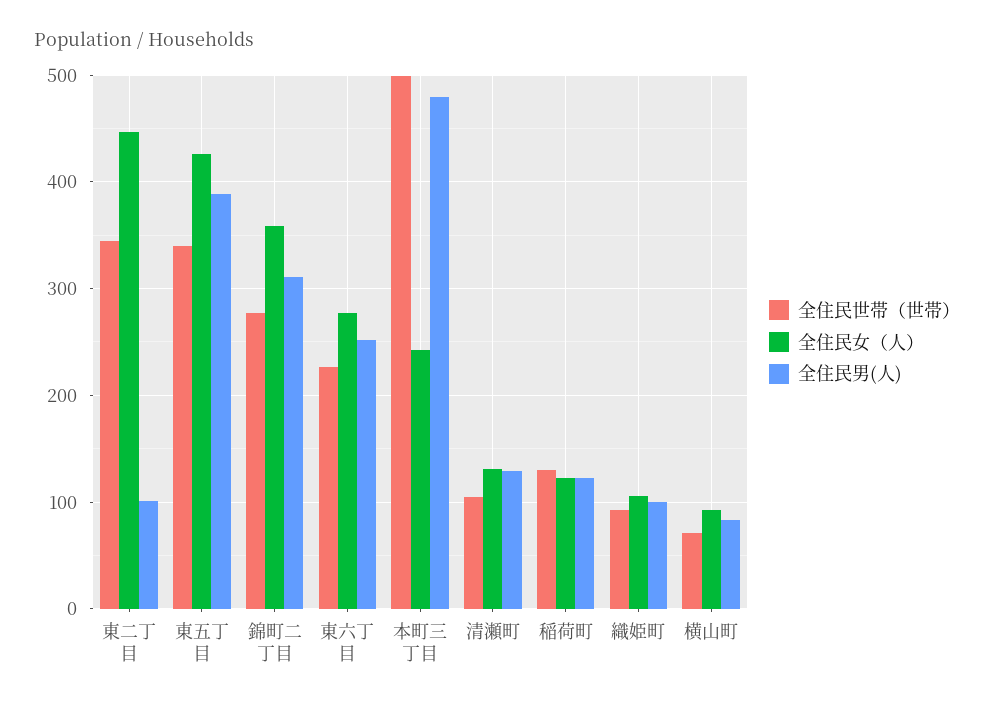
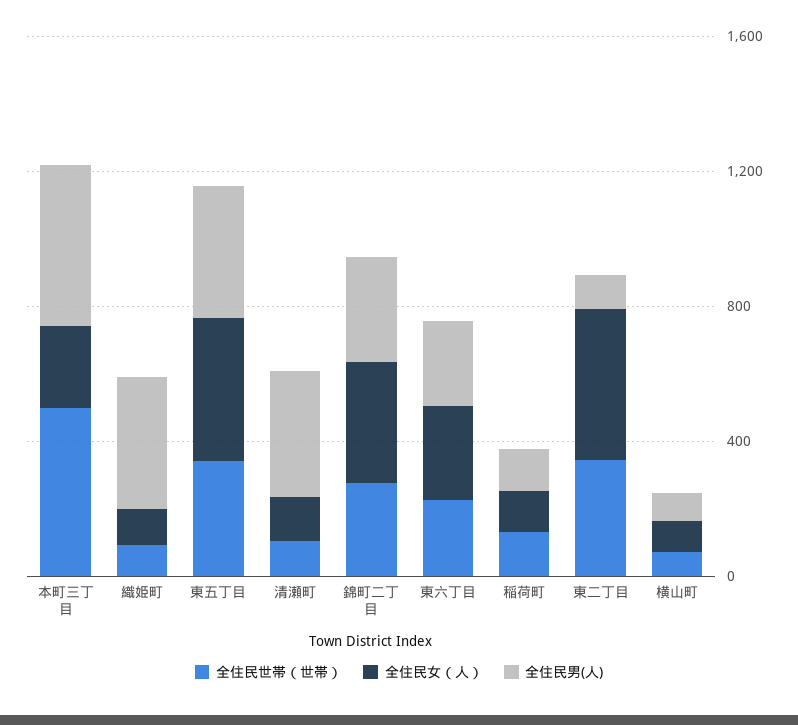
  {
    "全住民世帯（世帯）": {
      "東二丁目": 350,
      "東五丁目": 340,
      "錦町二丁目": 280,
      "東六丁目": 230,
      "本町三丁目": 500,
      "清瀬町": 110,
      "稲荷町": 130,
      "織姫町": 90,
      "横山町": 70
    },
    "全住民女（人）": {
      "東二丁目": 450,
      "東五丁目": 430,
      "錦町二丁目": 360,
      "東六丁目": 280,
      "本町三丁目": 240,
      "清瀬町": 130,
      "稲荷町": 120,
      "織姫町": 110,
      "横山町": 90
    },
    "全住民男(人)": {
      "東二丁目": 100,
      "東五丁目": 390,
      "錦町二丁目": 310,
      "東六丁目": 250,
      "本町三丁目": 480,
-     "清瀬町": 130,
+     "清瀬町": 400,
      "稲荷町": 120,
-     "織姫町": 100,
+     "織姫町": 400,
      "横山町": 80
    }
  }

